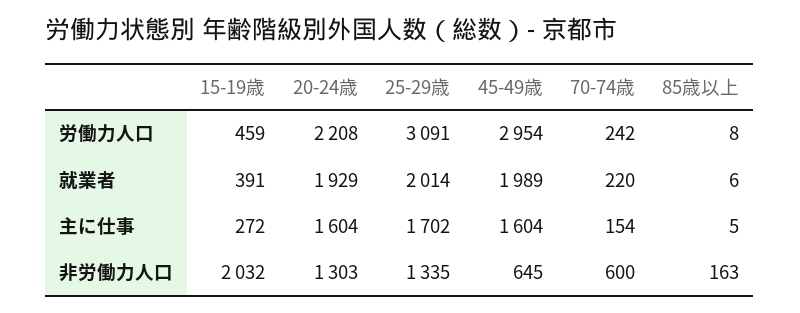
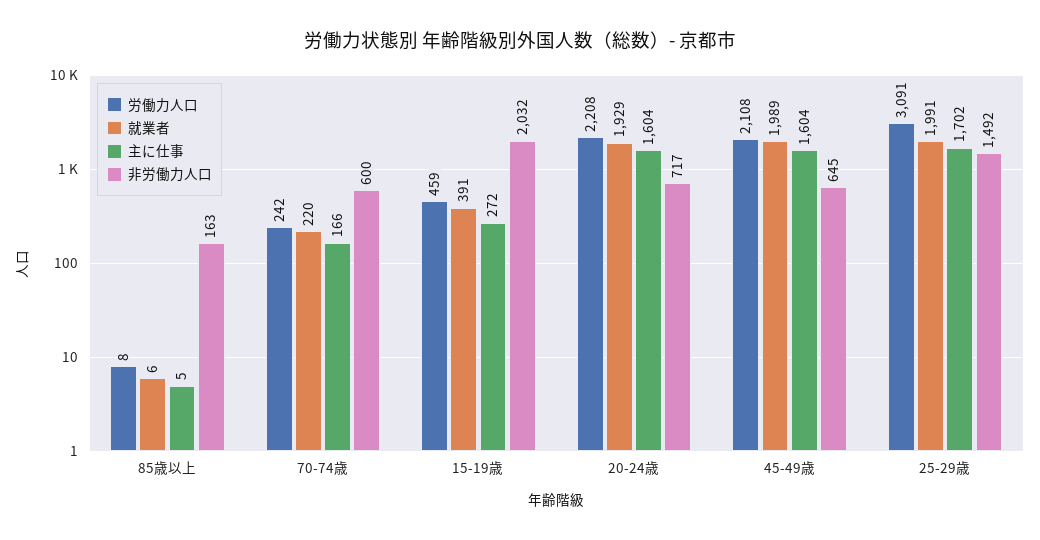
  {
    "労働力人口": {
      "15-19歳": 459,
      "20-24歳": 2208,
      "25-29歳": 3091,
-     "45-49歳": 2954,
+     "45-49歳": 2108,
      "70-74歳": 242,
      "85歳以上": 8
    },
    "就業者": {
      "15-19歳": 391,
      "20-24歳": 1929,
-     "25-29歳": 2014,
+     "25-29歳": 1991,
      "45-49歳": 1989,
      "70-74歳": 220,
      "85歳以上": 6
    },
    "主に仕事": {
      "15-19歳": 272,
      "20-24歳": 1604,
      "25-29歳": 1702,
      "45-49歳": 1604,
-     "70-74歳": 154,
+     "70-74歳": 166,
      "85歳以上": 5
    },
    "非労働力人口": {
      "15-19歳": 2032,
-     "20-24歳": 1303,
+     "20-24歳": 717,
-     "25-29歳": 1335,
+     "25-29歳": 1492,
      "45-49歳": 645,
      "70-74歳": 600,
      "85歳以上": 163
    }
  }

